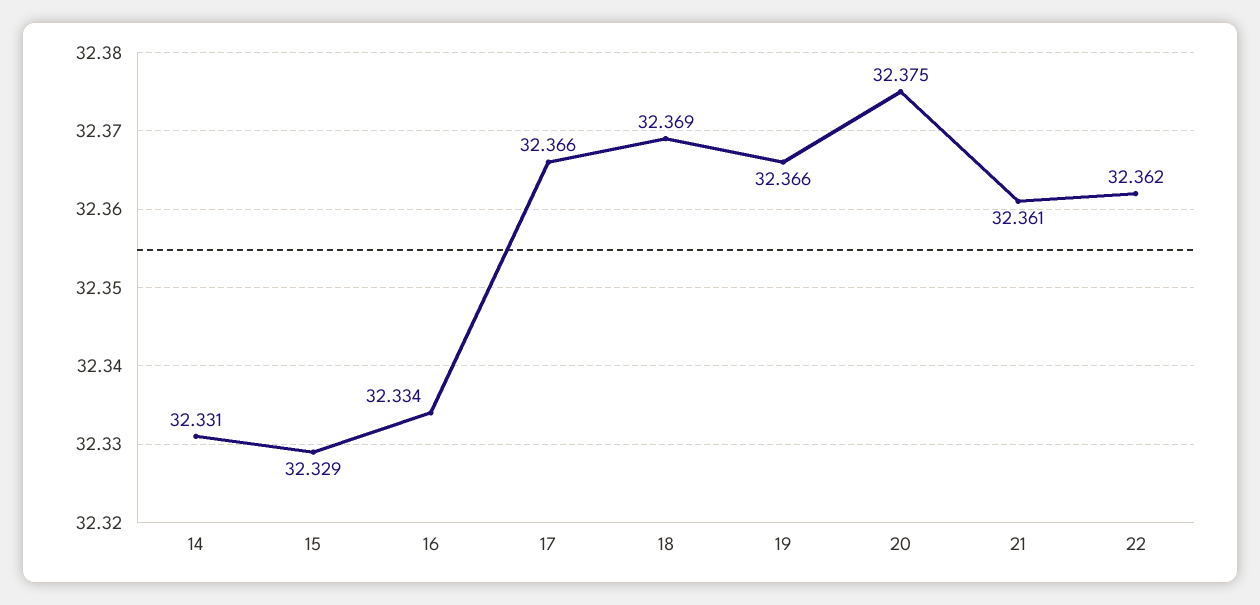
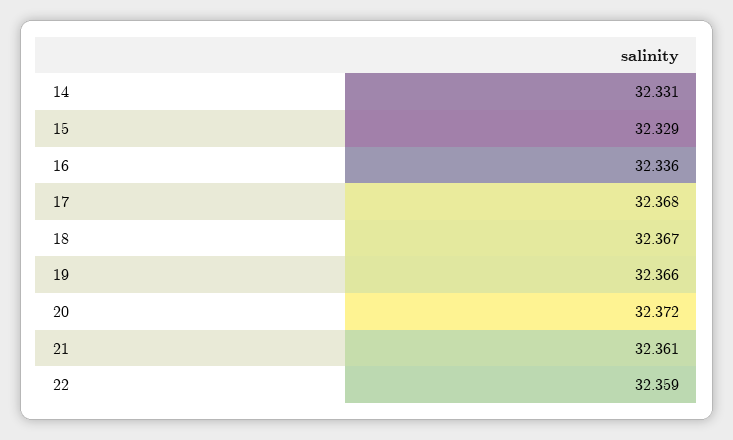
  {
    "14": 32.331,
    "15": 32.329,
-   "16": 32.334,
+   "16": 32.336,
-   "17": 32.366,
+   "17": 32.368,
-   "18": 32.369,
+   "18": 32.367,
    "19": 32.366,
-   "20": 32.375,
+   "20": 32.372,
    "21": 32.361,
-   "22": 32.362
+   "22": 32.359
  }

